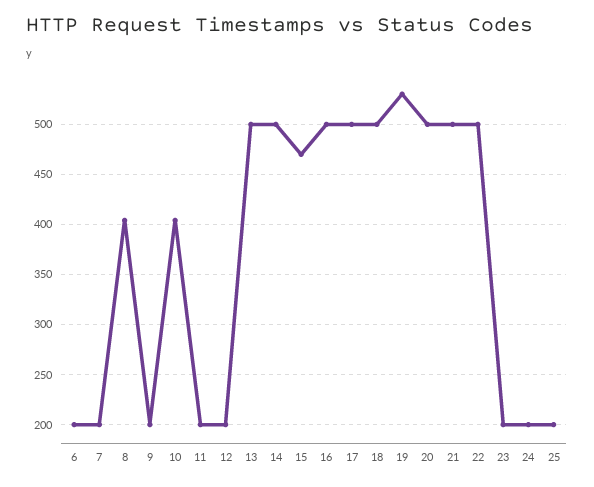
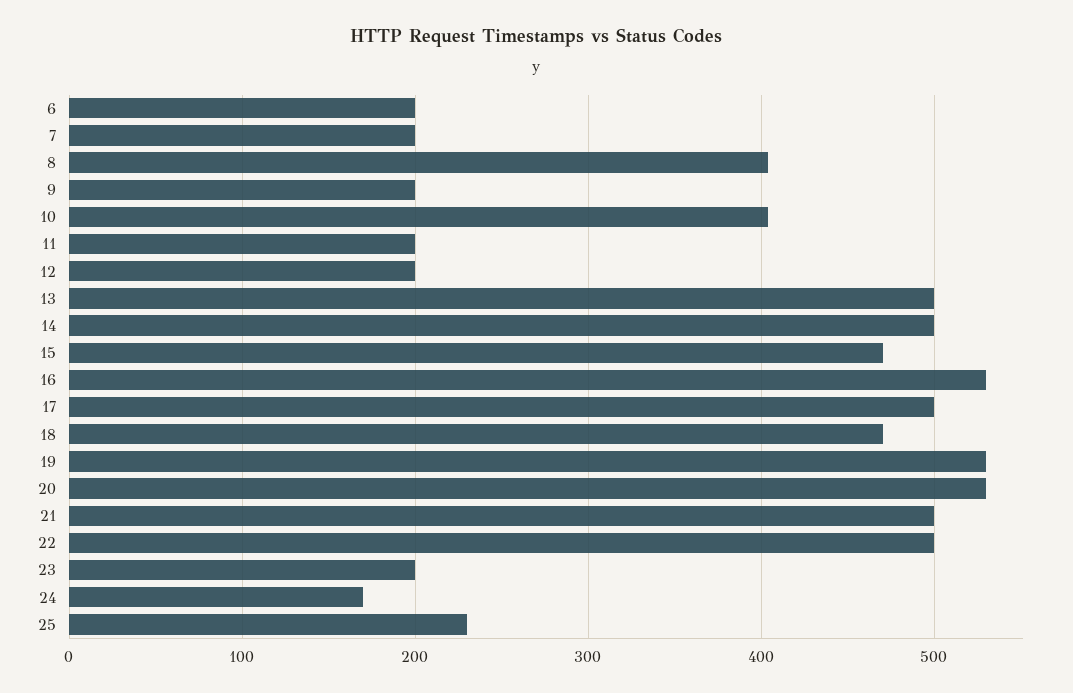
  {
    "6": 200,
    "7": 200,
    "8": 400,
    "9": 200,
    "10": 400,
    "11": 200,
    "12": 200,
    "13": 500,
    "14": 500,
    "15": 470,
-   "16": 500,
+   "16": 530,
    "17": 500,
-   "18": 500,
+   "18": 470,
    "19": 530,
-   "20": 500,
+   "20": 530,
    "21": 500,
    "22": 500,
    "23": 200,
-   "24": 200,
+   "24": 170,
-   "25": 200
+   "25": 230
  }

